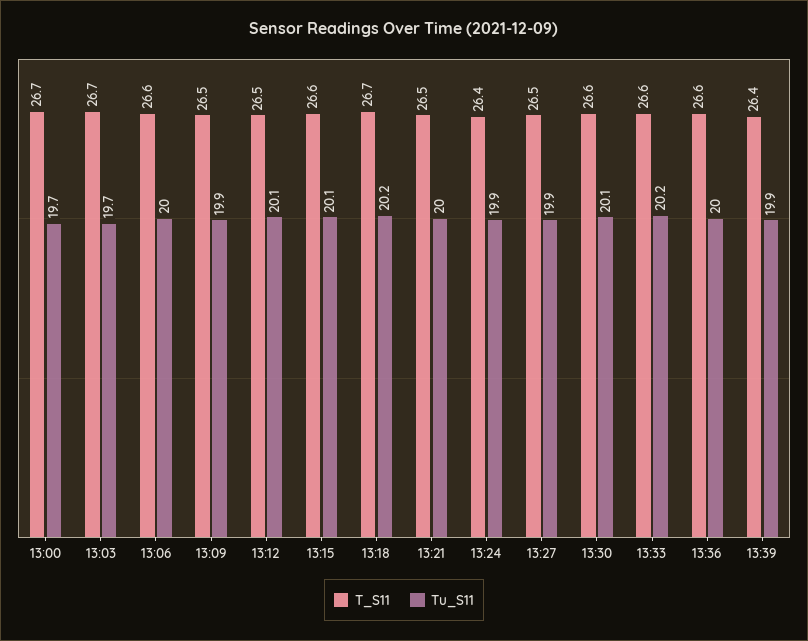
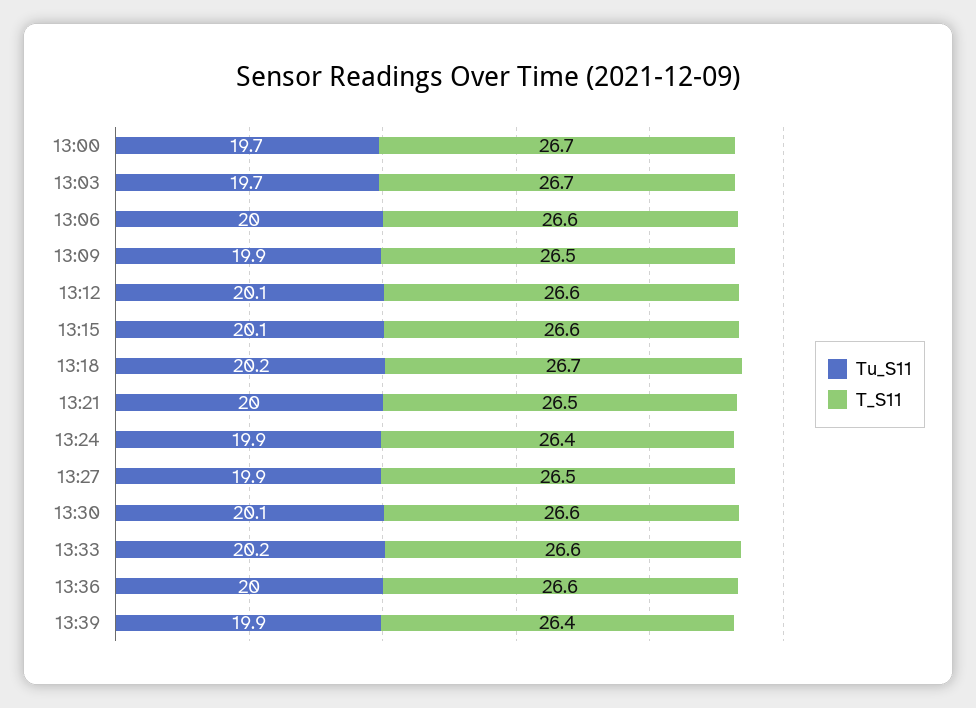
  {
    "T_S11": {
      "13:00": 26.7,
      "13:03": 26.7,
      "13:06": 26.6,
      "13:09": 26.5,
-     "13:12": 26.5,
+     "13:12": 26.6,
      "13:15": 26.6,
      "13:18": 26.7,
      "13:21": 26.5,
      "13:24": 26.4,
      "13:27": 26.5,
      "13:30": 26.6,
      "13:33": 26.6,
      "13:36": 26.6,
      "13:39": 26.4
    },
    "Tu_S11": {
      "13:00": 19.7,
      "13:03": 19.7,
      "13:06": 20,
      "13:09": 19.9,
      "13:12": 20.1,
      "13:15": 20.1,
      "13:18": 20.2,
      "13:21": 20,
      "13:24": 19.9,
      "13:27": 19.9,
      "13:30": 20.1,
      "13:33": 20.2,
      "13:36": 20,
      "13:39": 19.9
    }
  }

